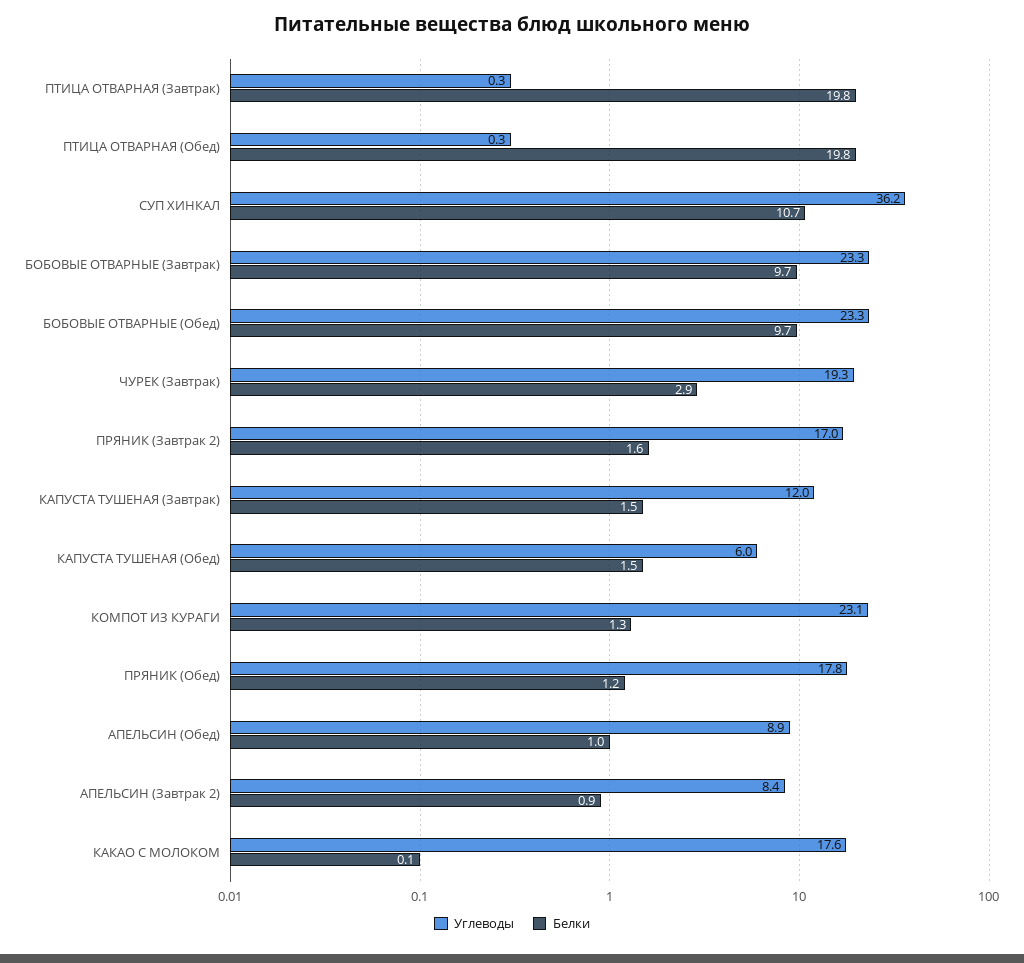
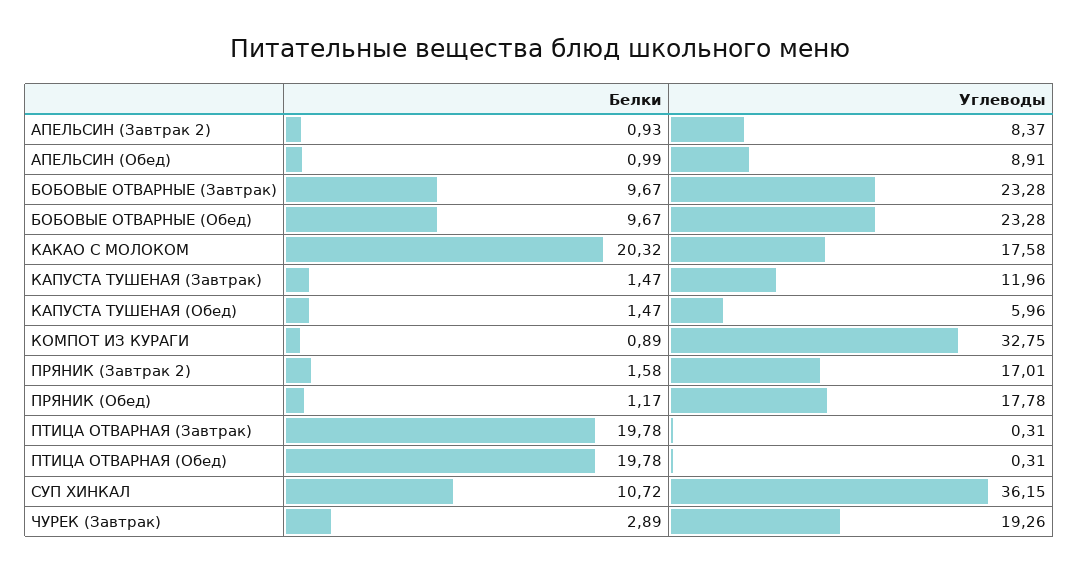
  {
    "Углеводы": {
      "ПТИЦА ОТВАРНАЯ (Завтрак)": 0.31,
      "ПТИЦА ОТВАРНАЯ (Обед)": 0.31,
      "СУП ХИНКАЛ": 36.15,
      "БОБОВЫЕ ОТВАРНЫЕ (Завтрак)": 23.28,
      "БОБОВЫЕ ОТВАРНЫЕ (Обед)": 23.28,
      "ЧУРЕК (Завтрак)": 19.26,
      "ПРЯНИК (Завтрак 2)": 17.01,
      "КАПУСТА ТУШЕНАЯ (Завтрак)": 11.96,
      "КАПУСТА ТУШЕНАЯ (Обед)": 5.96,
-     "КОМПОТ ИЗ КУРАГИ": 23.1,
+     "КОМПОТ ИЗ КУРАГИ": 32.75,
      "ПРЯНИК (Обед)": 17.78,
      "АПЕЛЬСИН (Обед)": 8.91,
      "АПЕЛЬСИН (Завтрак 2)": 8.37,
      "КАКАО С МОЛОКОМ": 17.58
    },
    "Белки": {
      "ПТИЦА ОТВАРНАЯ (Завтрак)": 19.78,
      "ПТИЦА ОТВАРНАЯ (Обед)": 19.78,
      "СУП ХИНКАЛ": 10.72,
      "БОБОВЫЕ ОТВАРНЫЕ (Завтрак)": 9.67,
      "БОБОВЫЕ ОТВАРНЫЕ (Обед)": 9.67,
      "ЧУРЕК (Завтрак)": 2.89,
      "ПРЯНИК (Завтрак 2)": 1.58,
      "КАПУСТА ТУШЕНАЯ (Завтрак)": 1.47,
      "КАПУСТА ТУШЕНАЯ (Обед)": 1.47,
-     "КОМПОТ ИЗ КУРАГИ": 1.3,
+     "КОМПОТ ИЗ КУРАГИ": 0.89,
      "ПРЯНИК (Обед)": 1.17,
      "АПЕЛЬСИН (Обед)": 0.99,
      "АПЕЛЬСИН (Завтрак 2)": 0.93,
-     "КАКАО С МОЛОКОМ": 0.1
+     "КАКАО С МОЛОКОМ": 20.32
    }
  }

